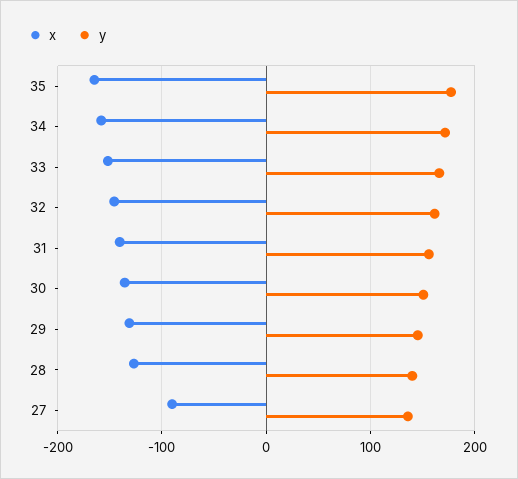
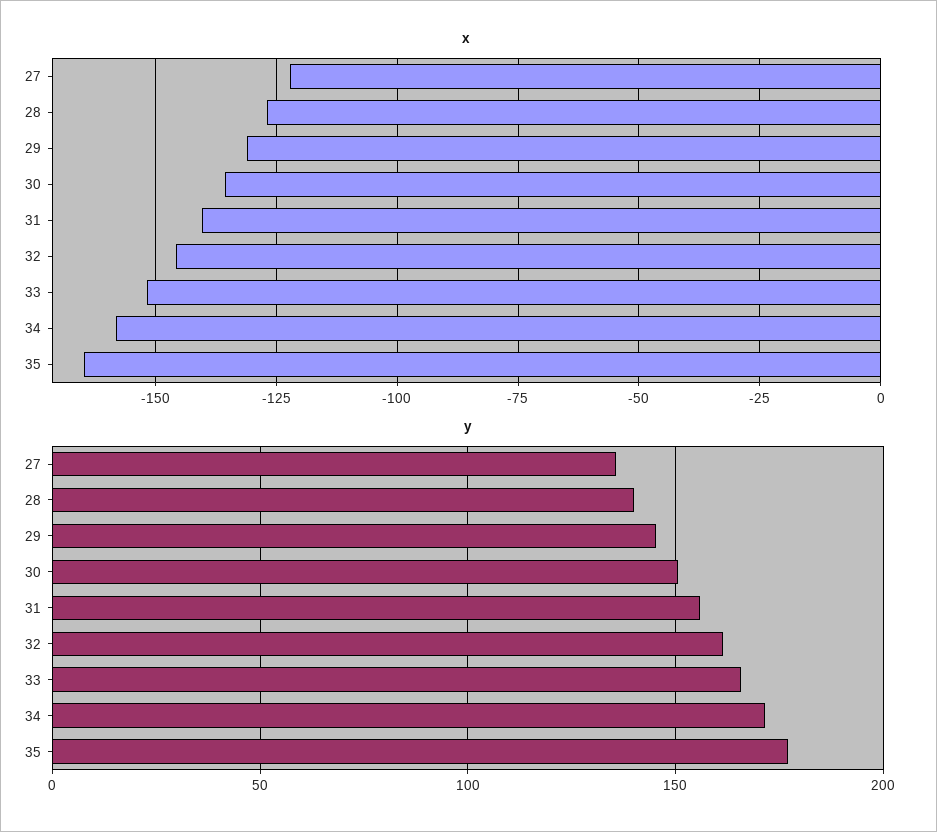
  {
    "x": {
      "35": -165,
      "34": -157.5,
      "33": -152.5,
      "32": -145,
      "31": -140,
      "30": -135,
      "29": -130,
      "28": -127.5,
-     "27": -90
+     "27": -122.5
    },
    "y": {
      "35": 175,
      "34": 170,
      "33": 165,
      "32": 160,
      "31": 155,
      "30": 150,
      "29": 145,
      "28": 140,
      "27": 135
    }
  }

